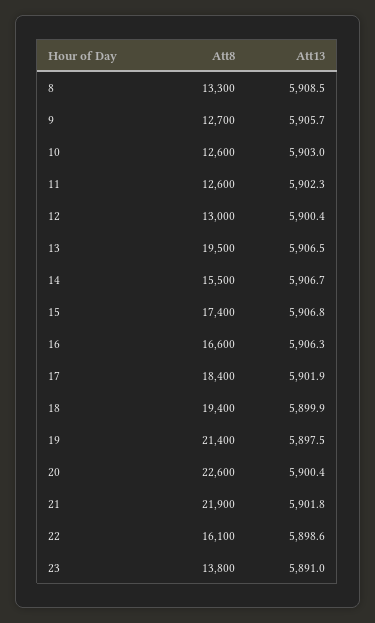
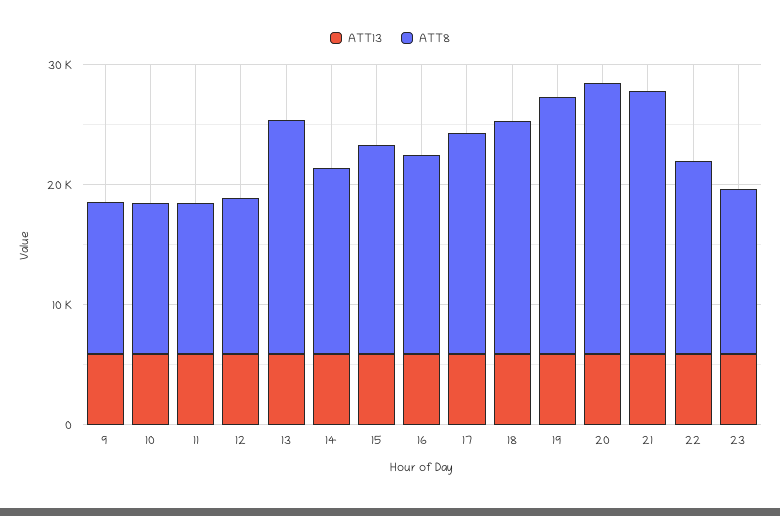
  {
    "Att8": {
-     "8": 13300,
      "9": 12700,
      "10": 12600,
      "11": 12600,
      "12": 13000,
      "13": 19500,
      "14": 15500,
      "15": 17400,
      "16": 16600,
      "17": 18400,
      "18": 19400,
      "19": 21400,
      "20": 22600,
      "21": 21900,
      "22": 16100,
      "23": 13800
    },
    "Att13": {
-     "8": 5908.5,
      "9": 5905.7,
      "10": 5903,
      "11": 5902.3,
      "12": 5900.4,
      "13": 5906.5,
      "14": 5906.7,
      "15": 5906.8,
      "16": 5906.3,
      "17": 5901.9,
      "18": 5899.9,
      "19": 5897.5,
      "20": 5900.4,
      "21": 5901.8,
      "22": 5898.6,
      "23": 5891
    }
  }

